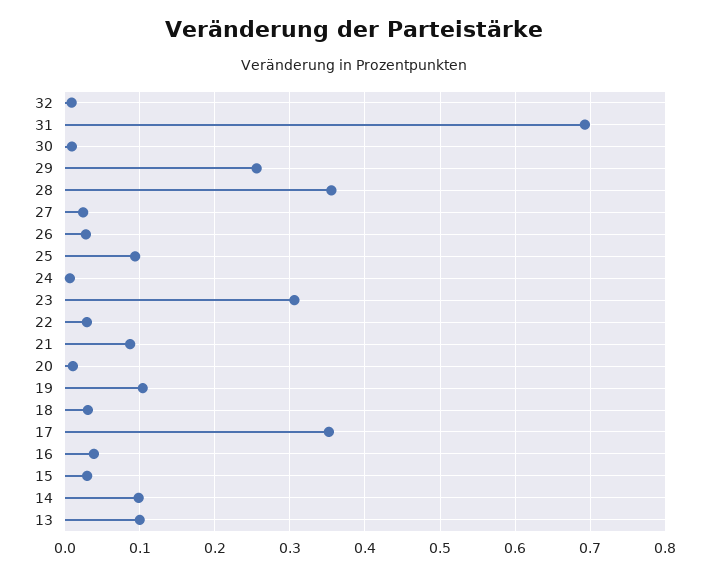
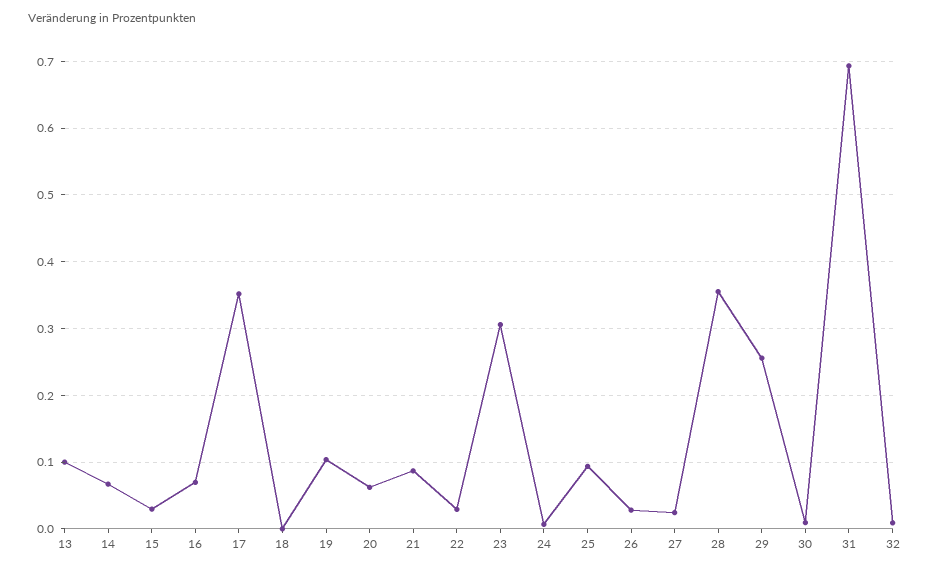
  {
    "32": 0.01,
    "31": 0.69,
    "30": 0.01,
    "29": 0.26,
    "28": 0.36,
    "27": 0.02,
    "26": 0.03,
    "25": 0.09,
    "24": 0.01,
    "23": 0.31,
    "22": 0.03,
    "21": 0.09,
-   "20": 0.01,
+   "20": 0.06,
    "19": 0.1,
-   "18": 0.03,
+   "18": 0,
    "17": 0.35,
-   "16": 0.04,
+   "16": 0.07,
    "15": 0.03,
-   "14": 0.1,
+   "14": 0.07,
    "13": 0.1
  }

